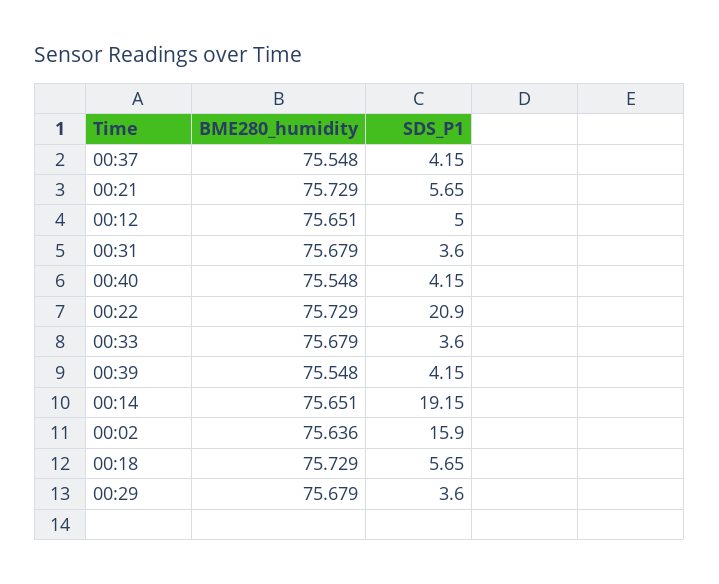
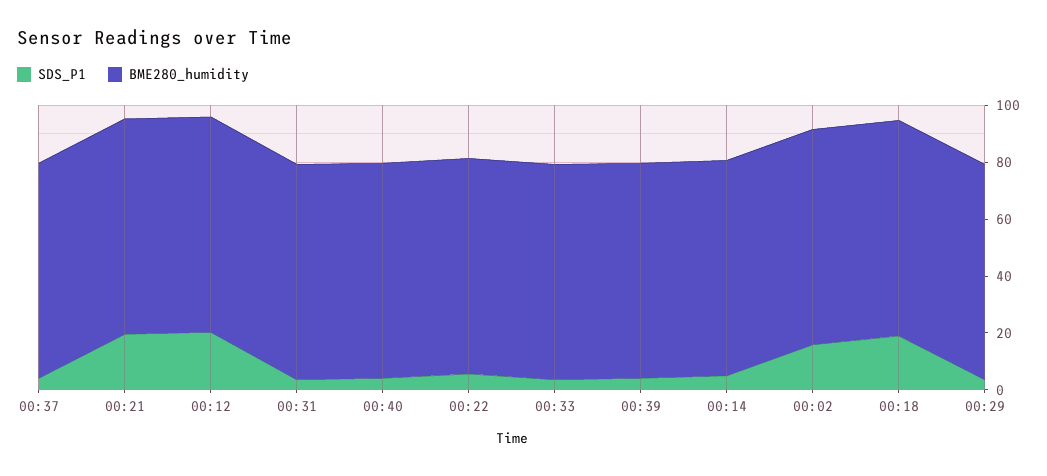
  {
    "BME280_humidity": {
      "00:37": 75.548,
      "00:21": 75.729,
      "00:12": 75.651,
      "00:31": 75.679,
      "00:40": 75.548,
      "00:22": 75.729,
      "00:33": 75.679,
      "00:39": 75.548,
      "00:14": 75.651,
      "00:02": 75.636,
      "00:18": 75.729,
      "00:29": 75.679
    },
    "SDS_P1": {
      "00:37": 4.15,
-     "00:21": 5.65,
+     "00:21": 20,
-     "00:12": 5,
+     "00:12": 20,
      "00:31": 3.6,
      "00:40": 4.15,
-     "00:22": 20.9,
+     "00:22": 5,
      "00:33": 3.6,
      "00:39": 4.15,
-     "00:14": 19.15,
+     "00:14": 5,
      "00:02": 15.9,
-     "00:18": 5.65,
+     "00:18": 20,
      "00:29": 3.6
    }
  }

